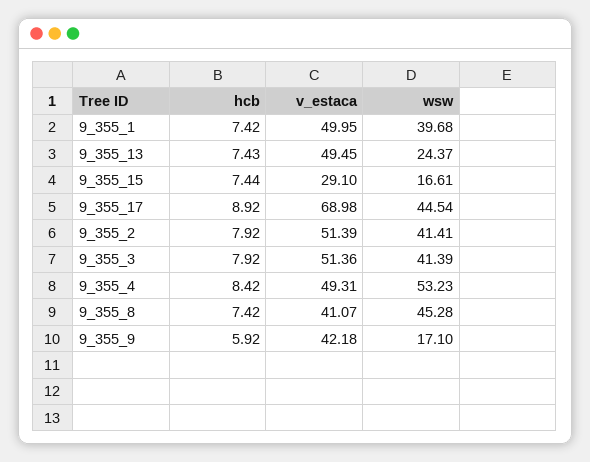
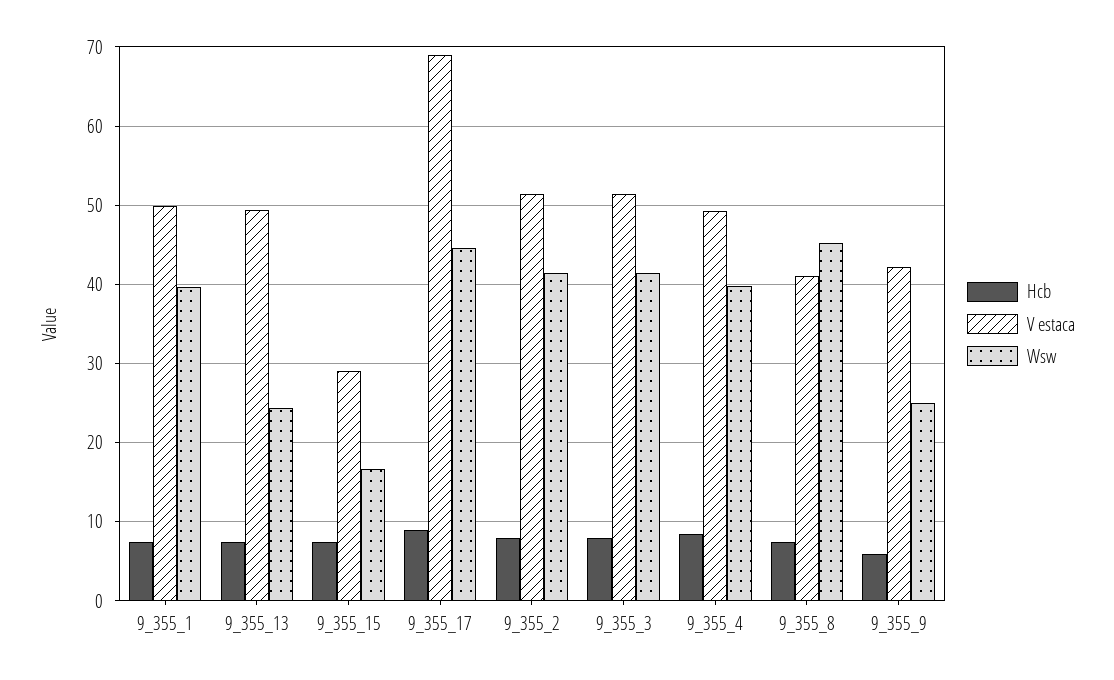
  {
    "hcb": {
      "9_355_1": 7.42,
      "9_355_13": 7.43,
      "9_355_15": 7.44,
      "9_355_17": 8.92,
      "9_355_2": 7.92,
      "9_355_3": 7.92,
      "9_355_4": 8.42,
      "9_355_8": 7.42,
      "9_355_9": 5.92
    },
    "v_estaca": {
      "9_355_1": 49.95,
      "9_355_13": 49.45,
      "9_355_15": 29.1,
      "9_355_17": 68.98,
      "9_355_2": 51.39,
      "9_355_3": 51.36,
      "9_355_4": 49.31,
      "9_355_8": 41.07,
      "9_355_9": 42.18
    },
    "wsw": {
      "9_355_1": 39.68,
      "9_355_13": 24.37,
      "9_355_15": 16.61,
      "9_355_17": 44.54,
      "9_355_2": 41.41,
      "9_355_3": 41.39,
-     "9_355_4": 53.23,
+     "9_355_4": 40,
      "9_355_8": 45.28,
-     "9_355_9": 17.1
+     "9_355_9": 25
    }
  }

